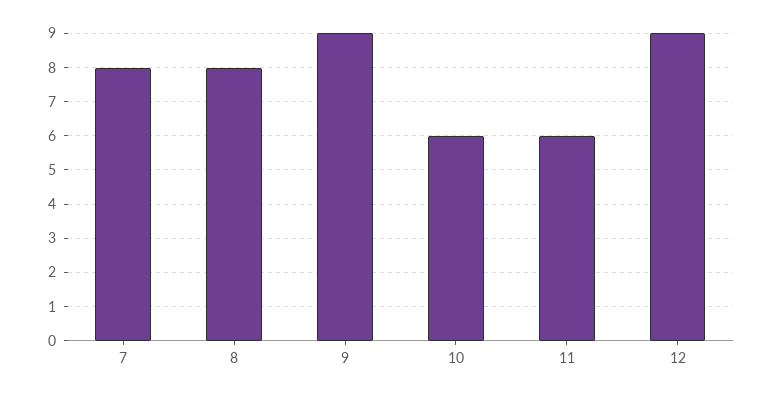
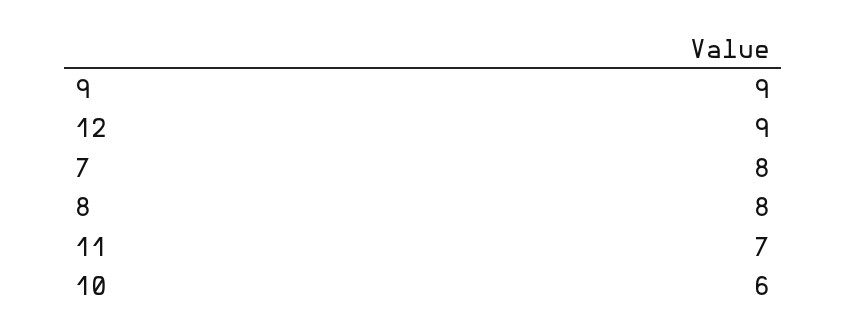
  {
    "7": 8,
    "8": 8,
    "9": 9,
    "10": 6,
-   "11": 6,
+   "11": 7,
    "12": 9
  }

